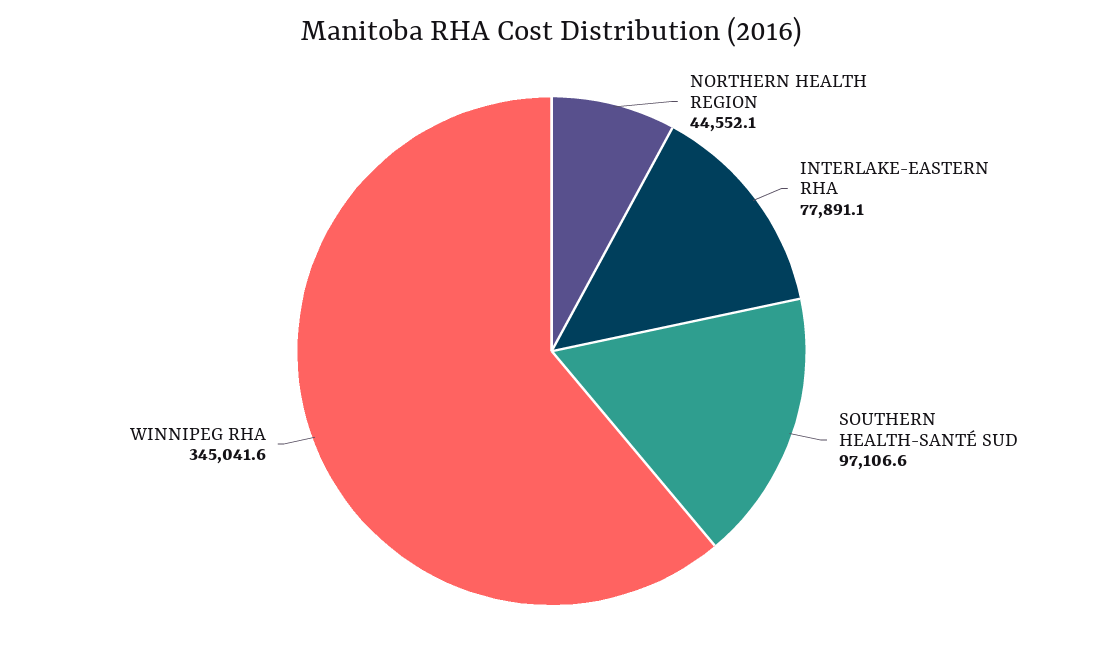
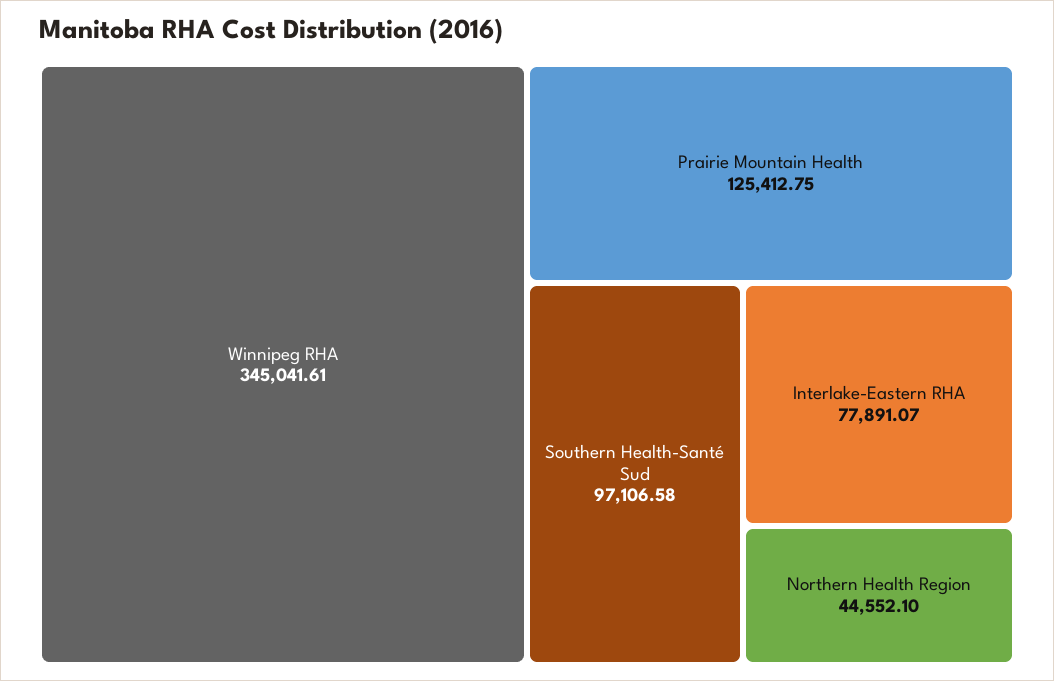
  {
    "NORTHERN HEALTH REGION": 44552.1,
    "INTERLAKE-EASTERN RHA": 77891.07,
    "SOUTHERN HEALTH-SANTÉ SUD": 97106.58,
-   "WINNIPEG RHA": 345041.61
+   "WINNIPEG RHA": 345041.61,
+   "Prairie Mountain Health": 125412.75
  }

